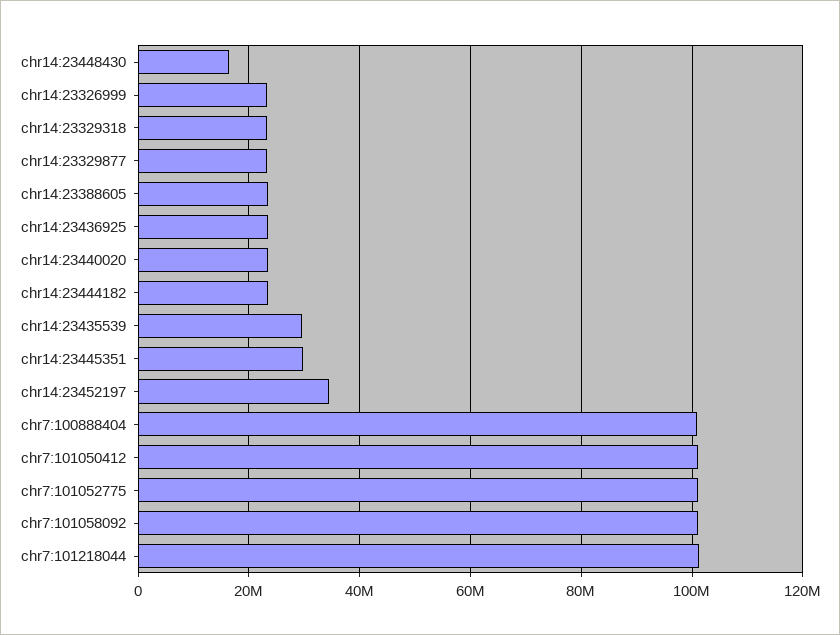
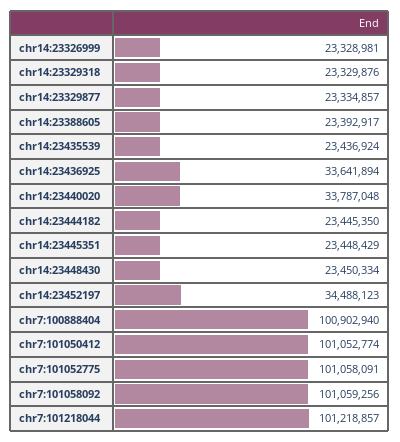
  {
-   "chr14:23448430": 16000000,
+   "chr14:23448430": 23450334,
    "chr14:23326999": 23328981,
    "chr14:23329318": 23329876,
    "chr14:23329877": 23334857,
    "chr14:23388605": 23392917,
-   "chr14:23436925": 24000000,
+   "chr14:23436925": 33641894,
-   "chr14:23440020": 24000000,
+   "chr14:23440020": 33787048,
    "chr14:23444182": 23445350,
-   "chr14:23435539": 30000000,
+   "chr14:23435539": 23436924,
-   "chr14:23445351": 30000000,
+   "chr14:23445351": 23448429,
    "chr14:23452197": 34488123,
    "chr7:100888404": 100902940,
    "chr7:101050412": 101052774,
    "chr7:101052775": 101058091,
    "chr7:101058092": 101059256,
    "chr7:101218044": 101218857
  }

